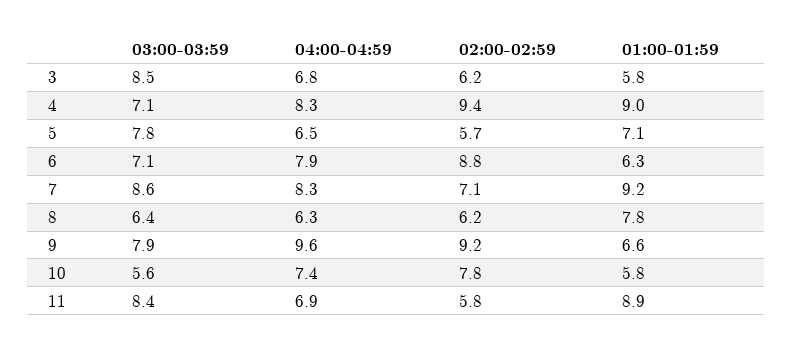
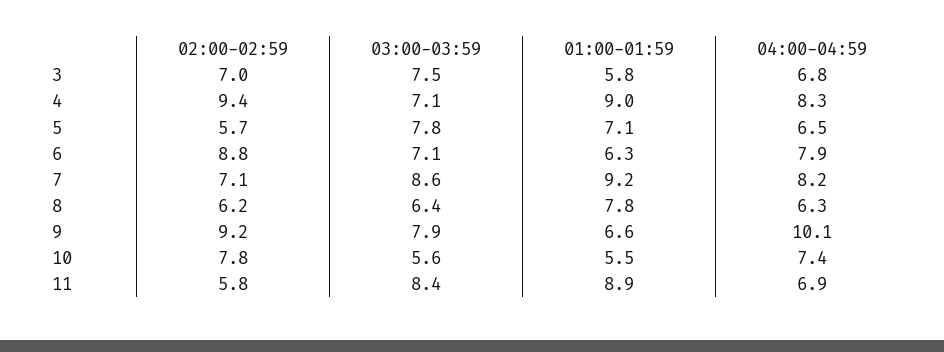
  {
    "03:00-03:59": {
-     "3": 8.5,
+     "3": 7.5,
      "4": 7.1,
      "5": 7.8,
      "6": 7.1,
      "7": 8.6,
      "8": 6.4,
      "9": 7.9,
      "10": 5.6,
      "11": 8.4
    },
    "04:00-04:59": {
      "3": 6.8,
      "4": 8.3,
      "5": 6.5,
      "6": 7.9,
-     "7": 8.3,
+     "7": 8.2,
      "8": 6.3,
-     "9": 9.6,
+     "9": 10.1,
      "10": 7.4,
      "11": 6.9
    },
    "02:00-02:59": {
-     "3": 6.2,
+     "3": 7,
      "4": 9.4,
      "5": 5.7,
      "6": 8.8,
      "7": 7.1,
      "8": 6.2,
      "9": 9.2,
      "10": 7.8,
      "11": 5.8
    },
    "01:00-01:59": {
      "3": 5.8,
      "4": 9,
      "5": 7.1,
      "6": 6.3,
      "7": 9.2,
      "8": 7.8,
      "9": 6.6,
-     "10": 5.8,
+     "10": 5.5,
      "11": 8.9
    }
  }

